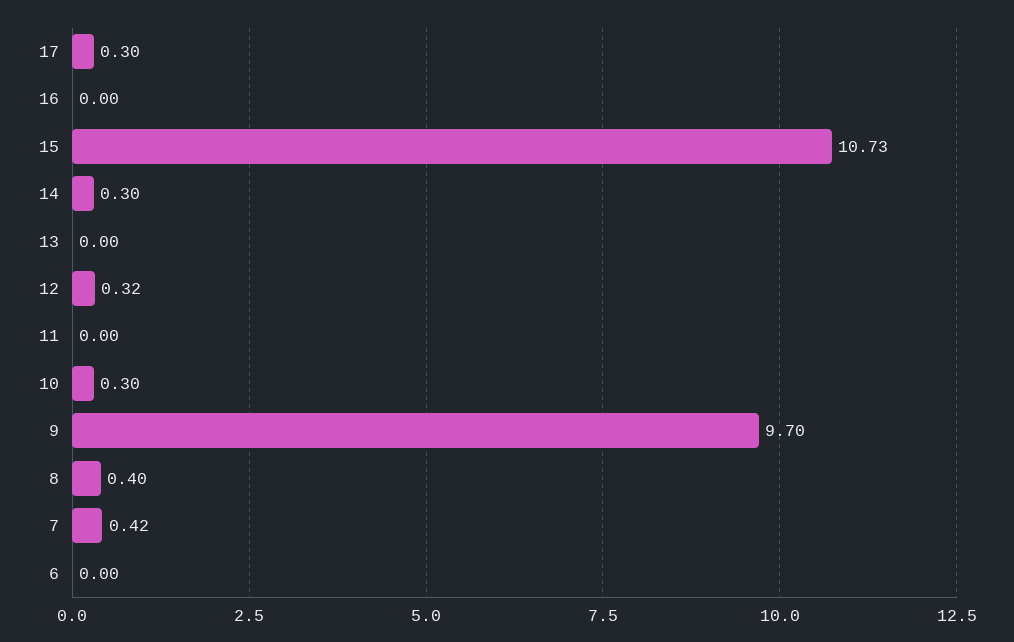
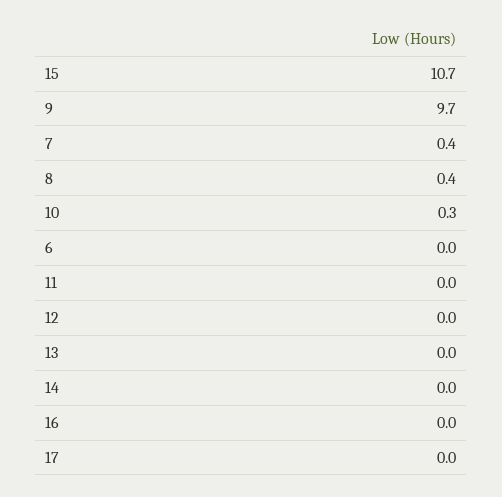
  {
-   "17": 0.3,
+   "17": 0,
    "16": 0,
    "15": 10.73,
-   "14": 0.3,
+   "14": 0,
    "13": 0,
-   "12": 0.32,
+   "12": 0,
    "11": 0,
    "10": 0.3,
    "9": 9.7,
    "8": 0.4,
    "7": 0.42,
    "6": 0
  }

